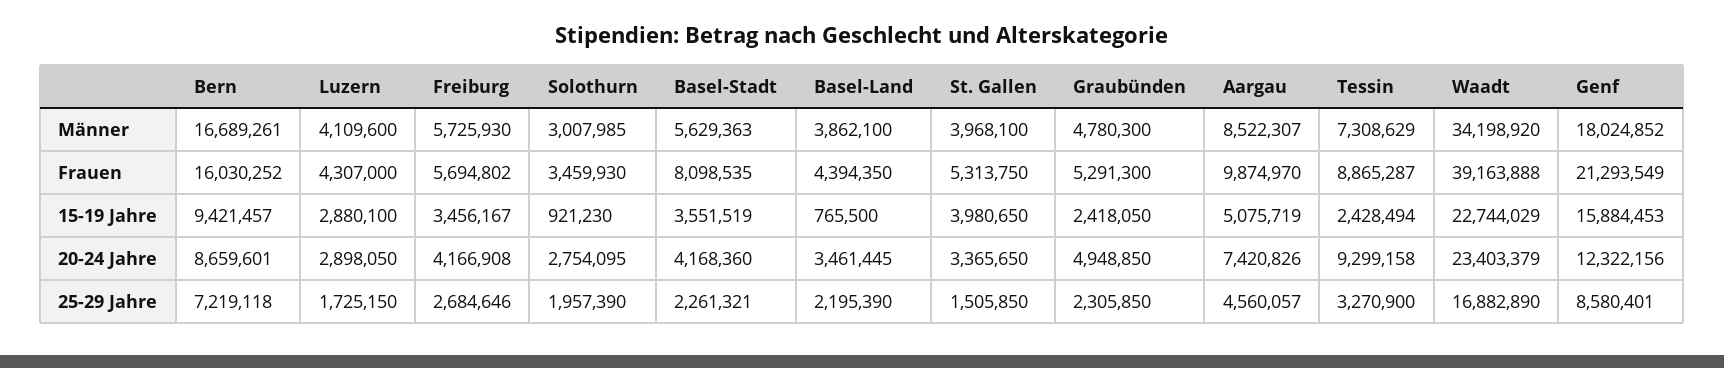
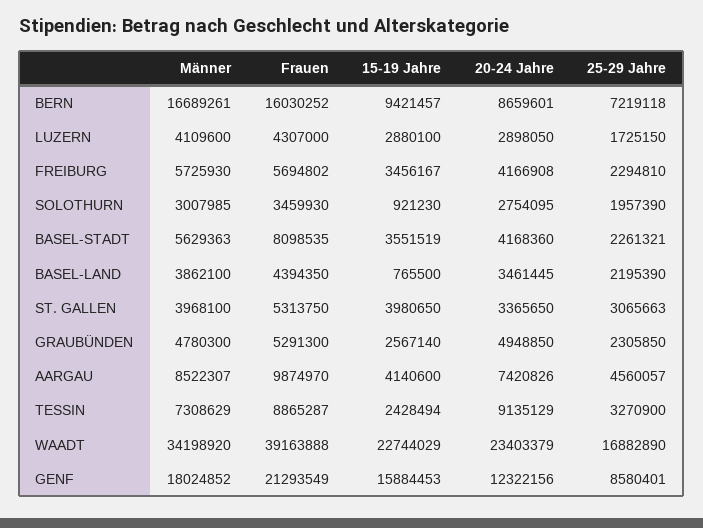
  {
    "Bern": {
      "Männer": 16689261,
      "Frauen": 16030252,
      "15-19 Jahre": 9421457,
      "20-24 Jahre": 8659601,
      "25-29 Jahre": 7219118
    },
    "Luzern": {
      "Männer": 4109600,
      "Frauen": 4307000,
      "15-19 Jahre": 2880100,
      "20-24 Jahre": 2898050,
      "25-29 Jahre": 1725150
    },
    "Freiburg": {
      "Männer": 5725930,
      "Frauen": 5694802,
      "15-19 Jahre": 3456167,
      "20-24 Jahre": 4166908,
-     "25-29 Jahre": 2684646
+     "25-29 Jahre": 2294810
    },
    "Solothurn": {
      "Männer": 3007985,
      "Frauen": 3459930,
      "15-19 Jahre": 921230,
      "20-24 Jahre": 2754095,
      "25-29 Jahre": 1957390
    },
    "Basel-Stadt": {
      "Männer": 5629363,
      "Frauen": 8098535,
      "15-19 Jahre": 3551519,
      "20-24 Jahre": 4168360,
      "25-29 Jahre": 2261321
    },
    "Basel-Land": {
      "Männer": 3862100,
      "Frauen": 4394350,
      "15-19 Jahre": 765500,
      "20-24 Jahre": 3461445,
      "25-29 Jahre": 2195390
    },
    "St. Gallen": {
      "Männer": 3968100,
      "Frauen": 5313750,
      "15-19 Jahre": 3980650,
      "20-24 Jahre": 3365650,
-     "25-29 Jahre": 1505850
+     "25-29 Jahre": 3065663
    },
    "Graubünden": {
      "Männer": 4780300,
      "Frauen": 5291300,
-     "15-19 Jahre": 2418050,
+     "15-19 Jahre": 2567140,
      "20-24 Jahre": 4948850,
      "25-29 Jahre": 2305850
    },
    "Aargau": {
      "Männer": 8522307,
      "Frauen": 9874970,
-     "15-19 Jahre": 5075719,
+     "15-19 Jahre": 4140600,
      "20-24 Jahre": 7420826,
      "25-29 Jahre": 4560057
    },
    "Tessin": {
      "Männer": 7308629,
      "Frauen": 8865287,
      "15-19 Jahre": 2428494,
-     "20-24 Jahre": 9299158,
+     "20-24 Jahre": 9135129,
      "25-29 Jahre": 3270900
    },
    "Waadt": {
      "Männer": 34198920,
      "Frauen": 39163888,
      "15-19 Jahre": 22744029,
      "20-24 Jahre": 23403379,
      "25-29 Jahre": 16882890
    },
    "Genf": {
      "Männer": 18024852,
      "Frauen": 21293549,
      "15-19 Jahre": 15884453,
      "20-24 Jahre": 12322156,
      "25-29 Jahre": 8580401
    }
  }

